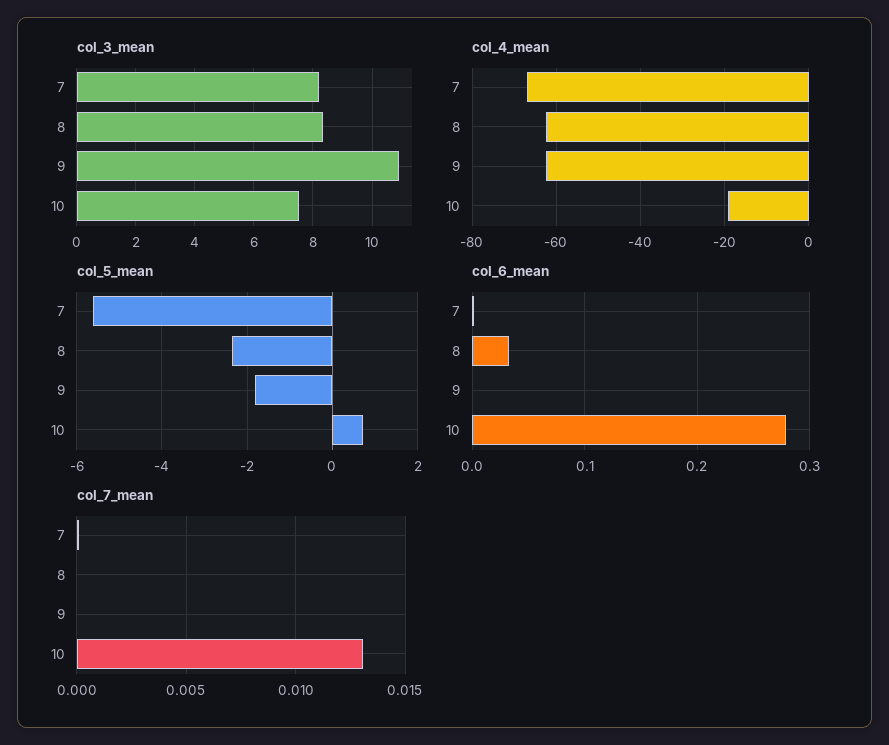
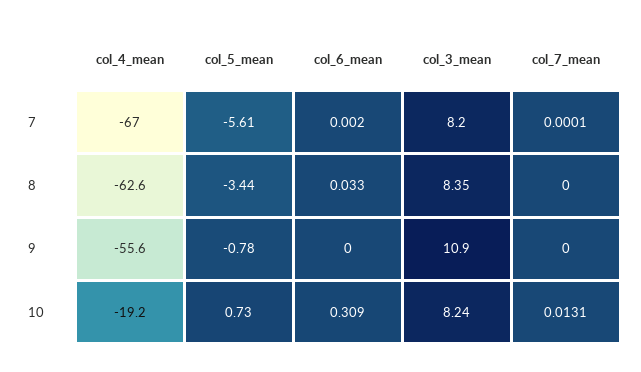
  {
    "col_3_mean": {
      "7": 8.2,
      "8": 8.35,
      "9": 10.9,
-     "10": 7.5
+     "10": 8.24
    },
    "col_4_mean": {
      "7": -67,
      "8": -62.6,
-     "9": -62,
+     "9": -55.6,
      "10": -19.2
    },
    "col_5_mean": {
      "7": -5.61,
-     "8": -2.4,
+     "8": -3.44,
-     "9": -1.8,
+     "9": -0.78,
      "10": 0.73
    },
    "col_6_mean": {
      "7": 0.002,
      "8": 0.033,
      "9": 0,
-     "10": 0.28
+     "10": 0.309
    },
    "col_7_mean": {
      "7": 0.0001,
      "8": 0,
      "9": 0,
      "10": 0.0131
    }
  }

